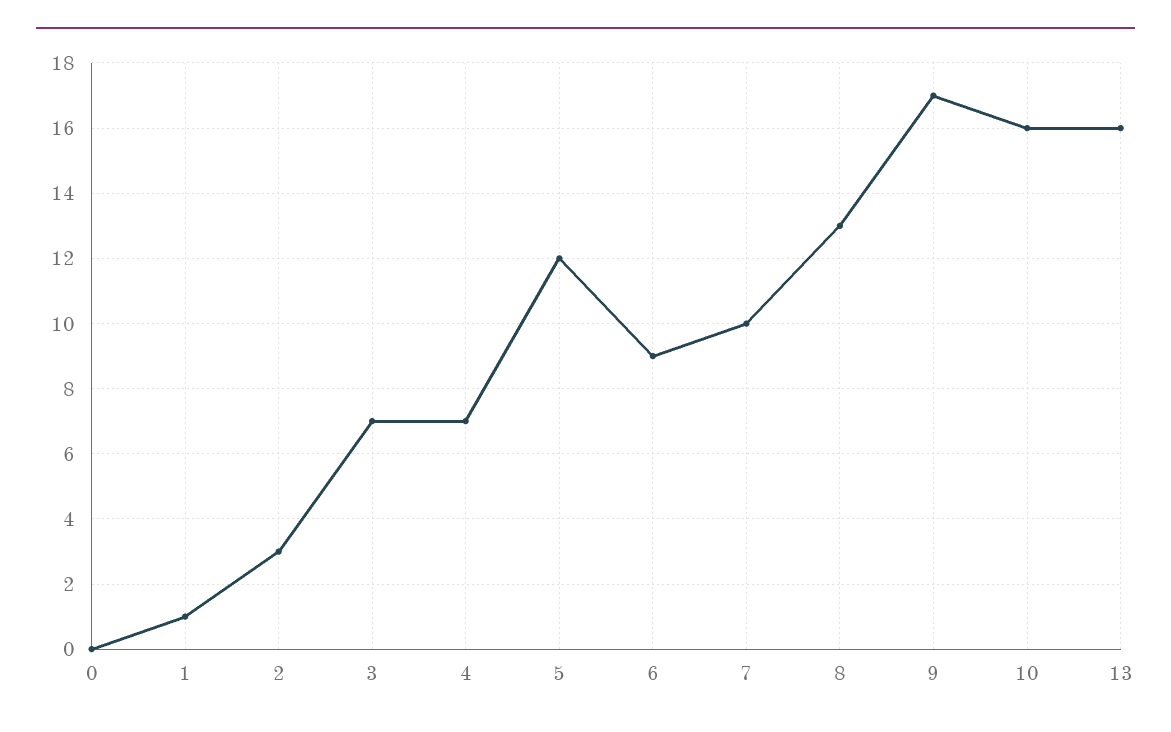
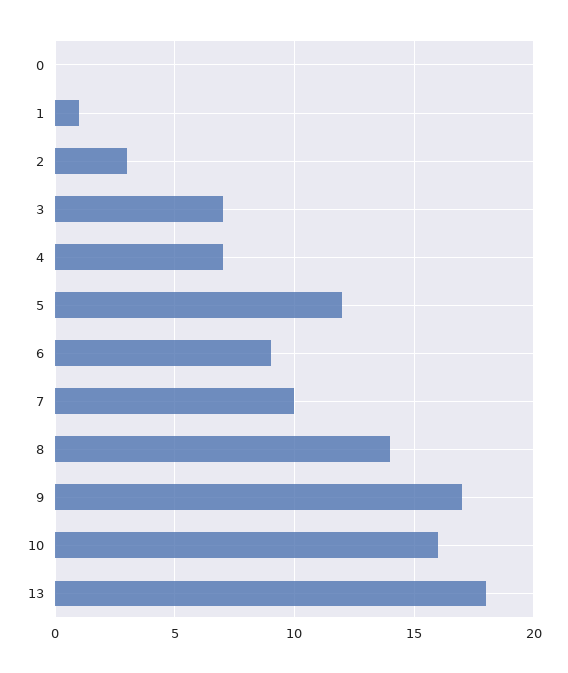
  {
    "0": 0,
    "1": 1,
    "2": 3,
    "3": 7,
    "4": 7,
    "5": 12,
    "6": 9,
    "7": 10,
-   "8": 13,
+   "8": 14,
    "9": 17,
    "10": 16,
-   "13": 16
+   "13": 18
  }

